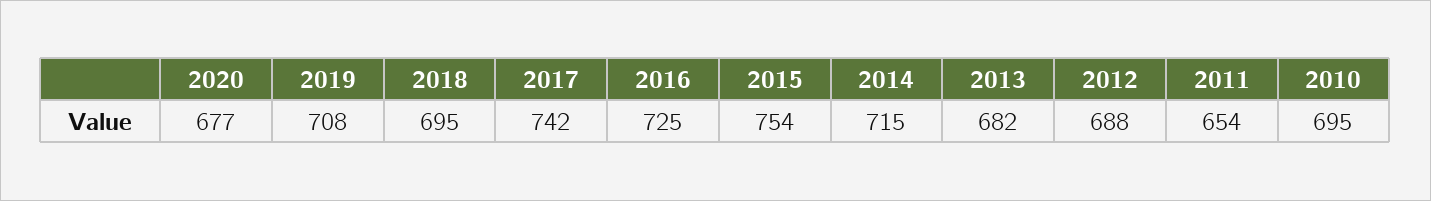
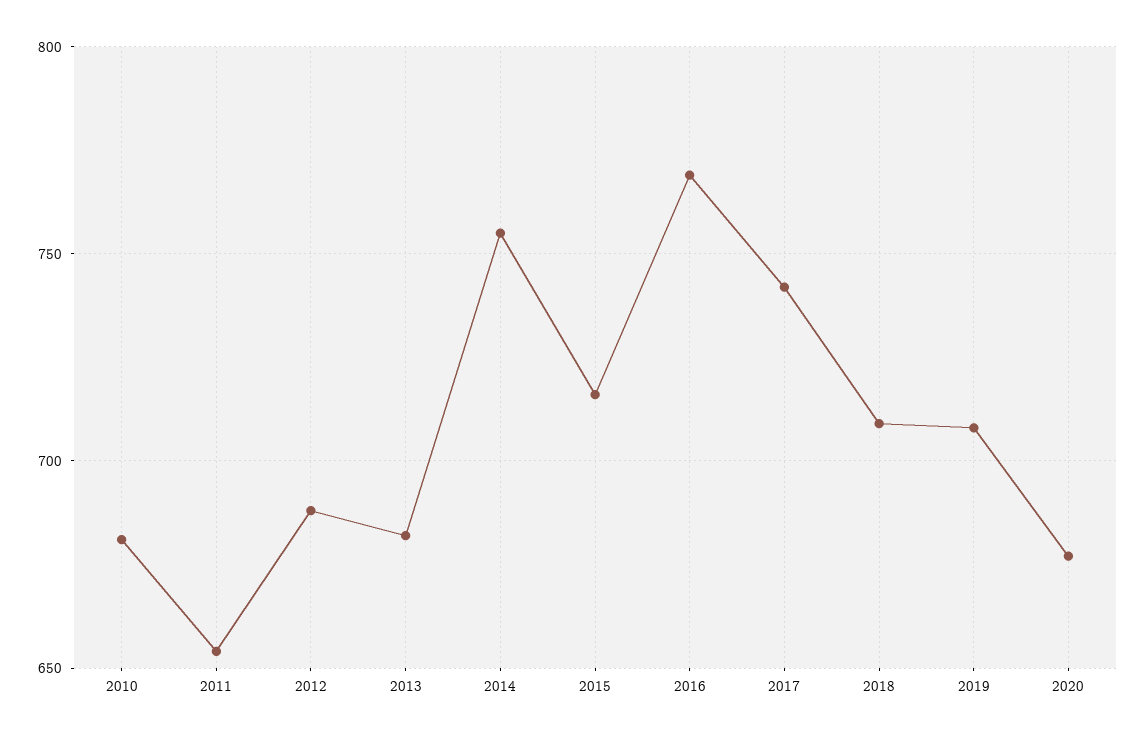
  {
    "2020": 677,
    "2019": 708,
-   "2018": 695,
+   "2018": 710,
    "2017": 742,
-   "2016": 725,
+   "2016": 770,
-   "2015": 754,
+   "2015": 715,
-   "2014": 715,
+   "2014": 755,
    "2013": 682,
    "2012": 688,
    "2011": 654,
-   "2010": 695
+   "2010": 680
  }

